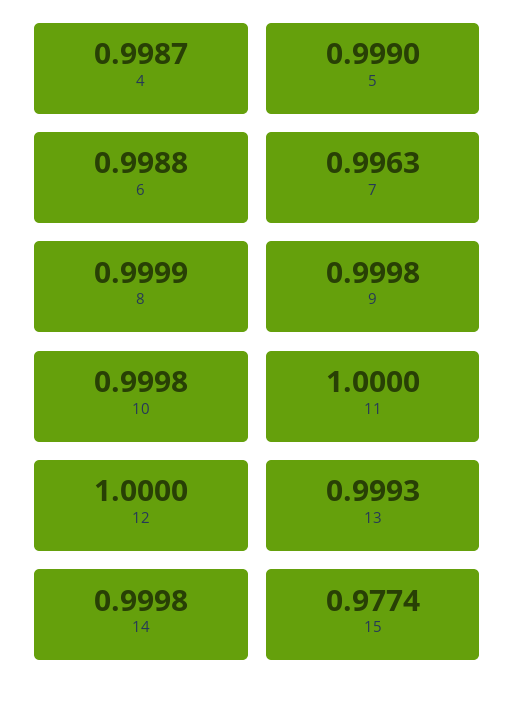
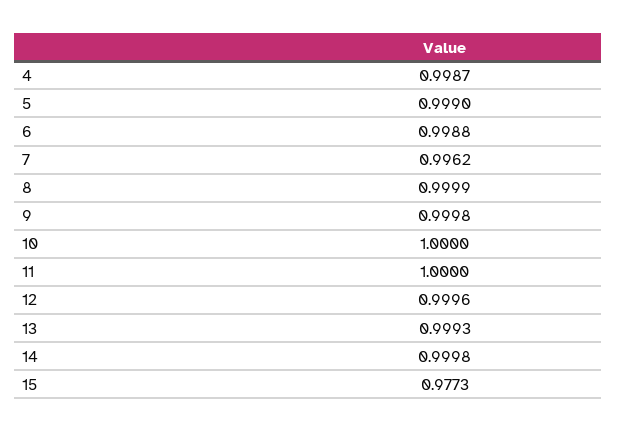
  {
    "4": 0.9987,
    "5": 0.999,
    "6": 0.9988,
-   "7": 0.9963,
+   "7": 0.9962,
    "8": 0.9999,
    "9": 0.9998,
-   "10": 0.9998,
+   "10": 1,
    "11": 1,
-   "12": 1,
+   "12": 0.9996,
    "13": 0.9993,
    "14": 0.9998,
-   "15": 0.9774
+   "15": 0.9773
  }

